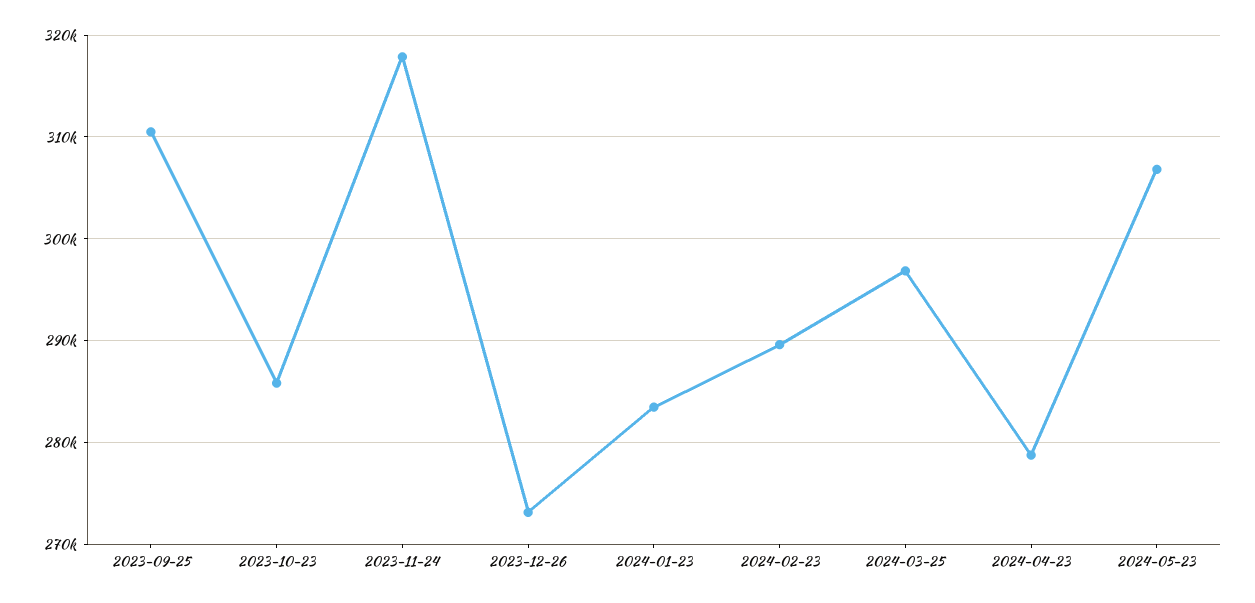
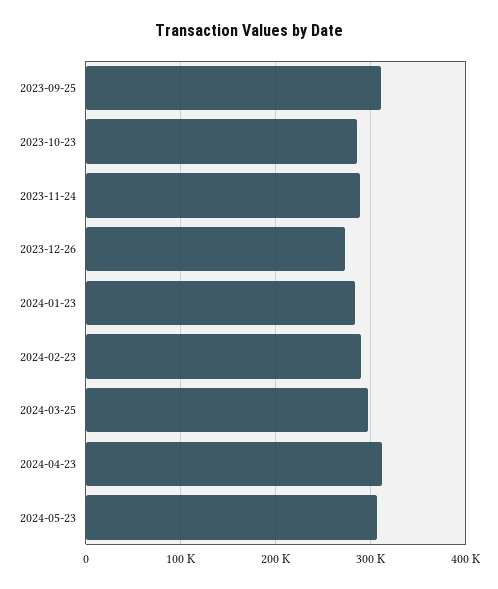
  {
    "2023-09-25": 311000,
    "2023-10-23": 286000,
-   "2023-11-24": 318000,
+   "2023-11-24": 290000,
    "2023-12-26": 273000,
    "2024-01-23": 283000,
    "2024-02-23": 290000,
    "2024-03-25": 297000,
-   "2024-04-23": 279000,
+   "2024-04-23": 310000,
    "2024-05-23": 307000
  }

